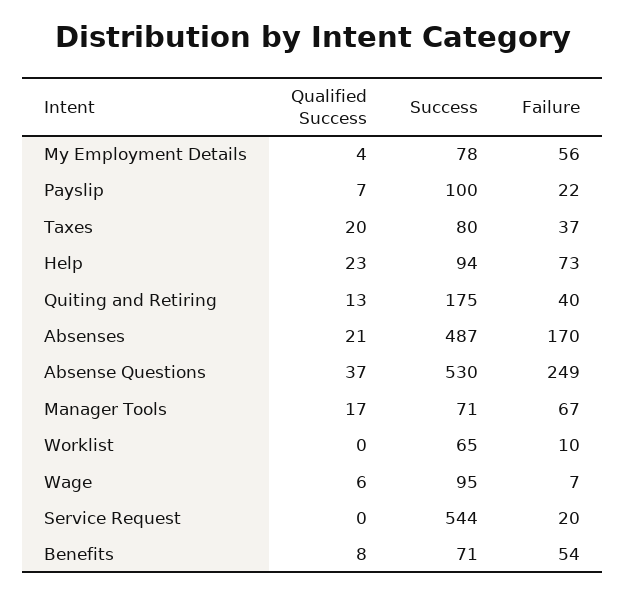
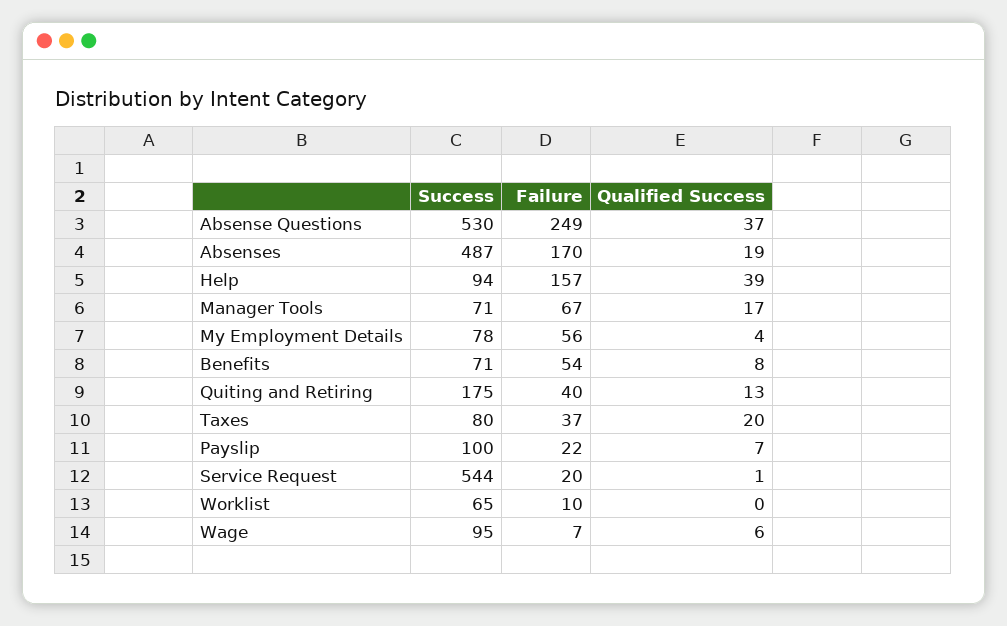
  {
    "Qualified Success": {
      "My Employment Details": 4,
      "Payslip": 7,
      "Taxes": 20,
-     "Help": 23,
+     "Help": 39,
      "Quiting and Retiring": 13,
-     "Absenses": 21,
+     "Absenses": 19,
      "Absense Questions": 37,
      "Manager Tools": 17,
      "Worklist": 0,
      "Wage": 6,
-     "Service Request": 0,
+     "Service Request": 1,
      "Benefits": 8
    },
    "Success": {
      "My Employment Details": 78,
      "Payslip": 100,
      "Taxes": 80,
      "Help": 94,
      "Quiting and Retiring": 175,
      "Absenses": 487,
      "Absense Questions": 530,
      "Manager Tools": 71,
      "Worklist": 65,
      "Wage": 95,
      "Service Request": 544,
      "Benefits": 71
    },
    "Failure": {
      "My Employment Details": 56,
      "Payslip": 22,
      "Taxes": 37,
-     "Help": 73,
+     "Help": 157,
      "Quiting and Retiring": 40,
      "Absenses": 170,
      "Absense Questions": 249,
      "Manager Tools": 67,
      "Worklist": 10,
      "Wage": 7,
      "Service Request": 20,
      "Benefits": 54
    }
  }

